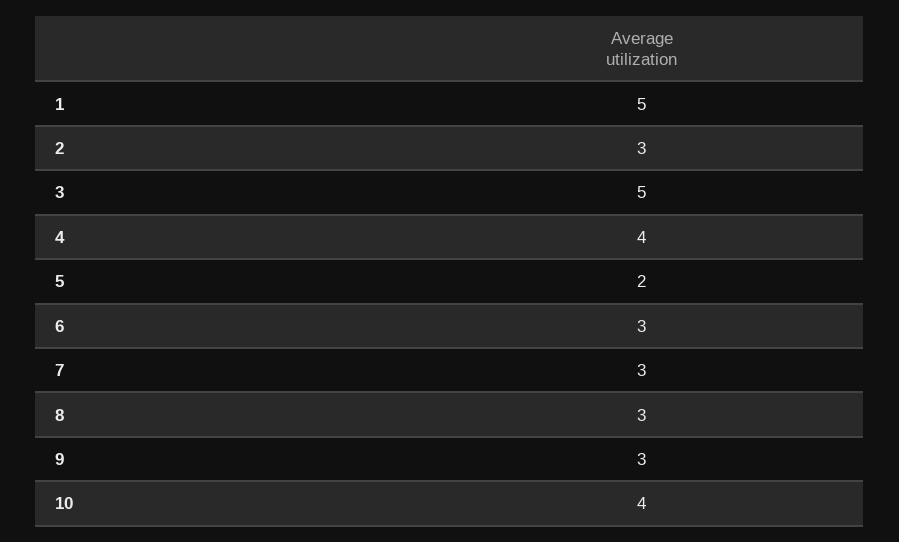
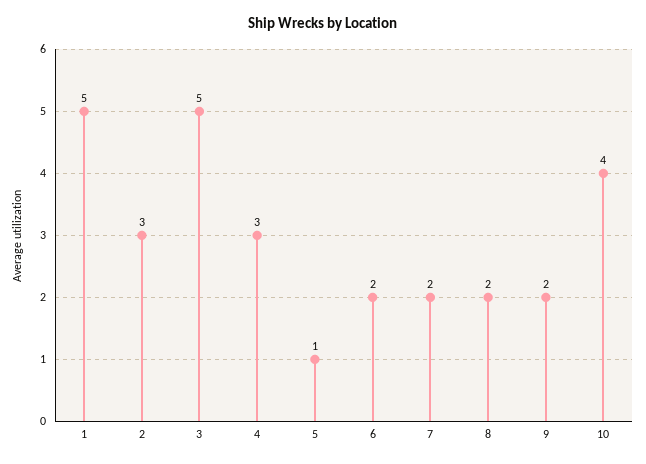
  {
    "1": 5,
    "2": 3,
    "3": 5,
-   "4": 4,
+   "4": 3,
-   "5": 2,
+   "5": 1,
-   "6": 3,
+   "6": 2,
-   "7": 3,
+   "7": 2,
-   "8": 3,
+   "8": 2,
-   "9": 3,
+   "9": 2,
    "10": 4
  }

